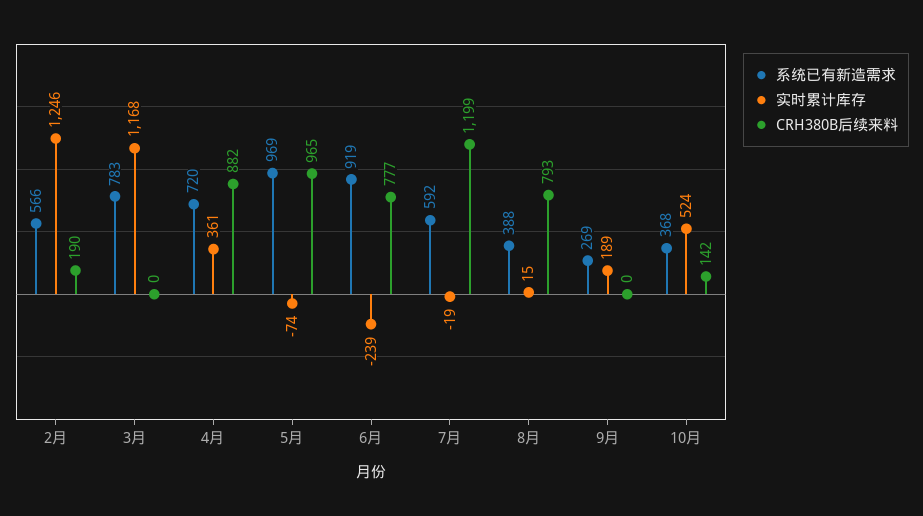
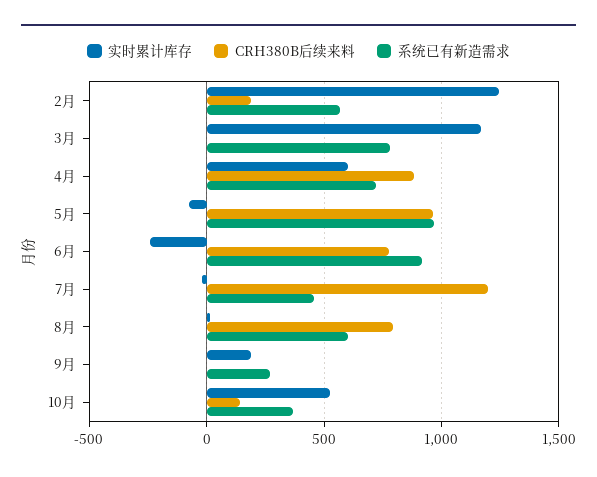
  {
    "系统已有新造需求": {
      "2月": 566,
      "3月": 783,
      "4月": 720,
      "5月": 969,
      "6月": 919,
-     "7月": 592,
+     "7月": 450,
-     "8月": 388,
+     "8月": 600,
      "9月": 269,
      "10月": 368
    },
    "实时累计库存": {
      "2月": 1246,
      "3月": 1168,
-     "4月": 361,
+     "4月": 600,
      "5月": -74,
      "6月": -239,
      "7月": -19,
      "8月": 15,
      "9月": 189,
      "10月": 524
    },
    "CRH380B后续来料": {
      "2月": 190,
      "3月": 0,
      "4月": 882,
      "5月": 965,
      "6月": 777,
      "7月": 1199,
      "8月": 793,
      "9月": 0,
      "10月": 142
    }
  }

